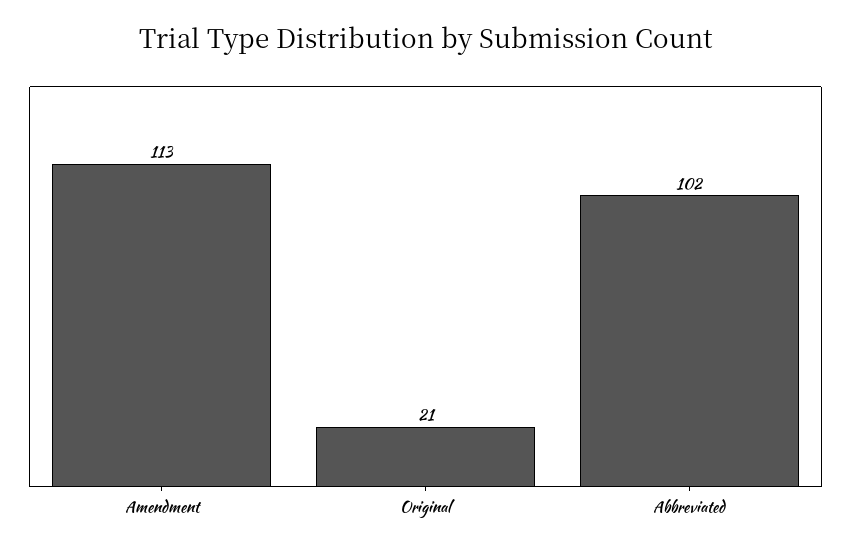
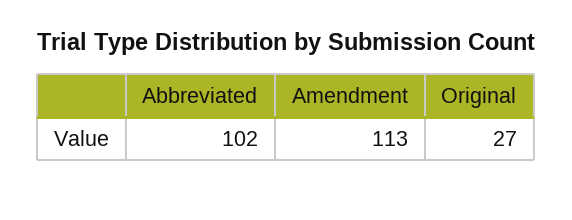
  {
    "Amendment": 113,
-   "Original": 21,
+   "Original": 27,
    "Abbreviated": 102
  }

